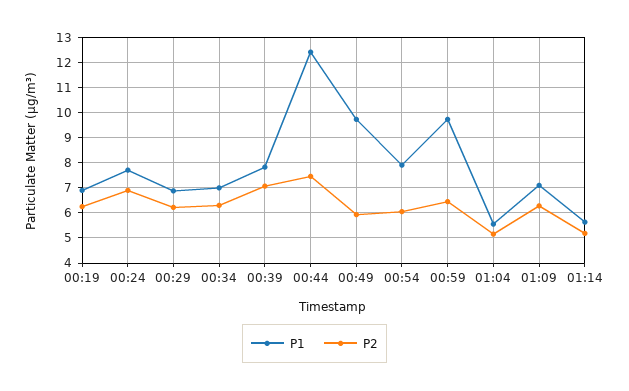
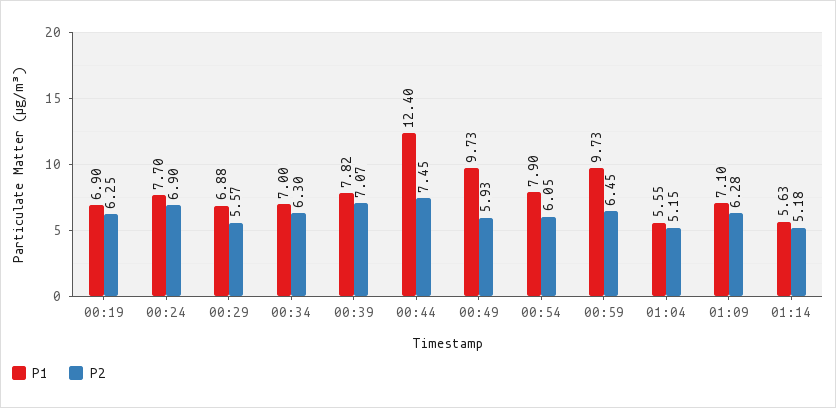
  {
    "P1": {
      "00:19": 6.9,
      "00:24": 7.7,
      "00:29": 6.88,
      "00:34": 7,
      "00:39": 7.82,
      "00:44": 12.4,
      "00:49": 9.73,
      "00:54": 7.9,
      "00:59": 9.73,
      "01:04": 5.55,
      "01:09": 7.1,
      "01:14": 5.63
    },
    "P2": {
      "00:19": 6.25,
      "00:24": 6.9,
-     "00:29": 6.25,
+     "00:29": 5.57,
      "00:34": 6.3,
      "00:39": 7.07,
      "00:44": 7.45,
      "00:49": 5.93,
      "00:54": 6.05,
      "00:59": 6.45,
      "01:04": 5.15,
      "01:09": 6.28,
      "01:14": 5.18
    }
  }

